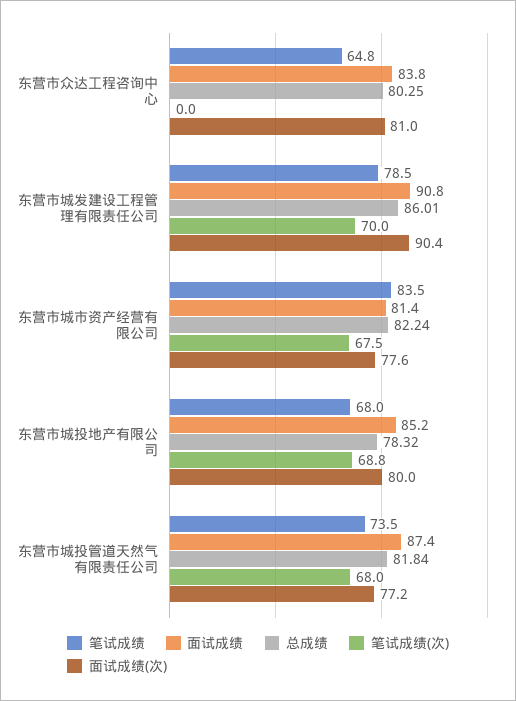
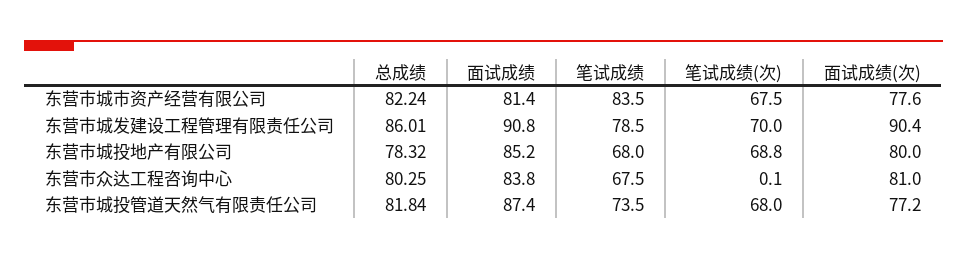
  {
    "笔试成绩": {
-     "东营市众达工程咨询中心": 64.8,
+     "东营市众达工程咨询中心": 67.5,
      "东营市城发建设工程管理有限责任公司": 78.5,
      "东营市城市资产经营有限公司": 83.5,
      "东营市城投地产有限公司": 68,
      "东营市城投管道天然气有限责任公司": 73.5
    },
    "面试成绩": {
      "东营市众达工程咨询中心": 83.8,
      "东营市城发建设工程管理有限责任公司": 90.8,
      "东营市城市资产经营有限公司": 81.4,
      "东营市城投地产有限公司": 85.2,
      "东营市城投管道天然气有限责任公司": 87.4
    },
    "总成绩": {
      "东营市众达工程咨询中心": 80.25,
      "东营市城发建设工程管理有限责任公司": 86.01,
      "东营市城市资产经营有限公司": 82.24,
      "东营市城投地产有限公司": 78.32,
      "东营市城投管道天然气有限责任公司": 81.84
    },
    "笔试成绩(次)": {
-     "东营市众达工程咨询中心": 0,
+     "东营市众达工程咨询中心": 0.1,
      "东营市城发建设工程管理有限责任公司": 70,
      "东营市城市资产经营有限公司": 67.5,
      "东营市城投地产有限公司": 68.8,
      "东营市城投管道天然气有限责任公司": 68
    },
    "面试成绩(次)": {
      "东营市众达工程咨询中心": 81,
      "东营市城发建设工程管理有限责任公司": 90.4,
      "东营市城市资产经营有限公司": 77.6,
      "东营市城投地产有限公司": 80,
      "东营市城投管道天然气有限责任公司": 77.2
    }
  }

